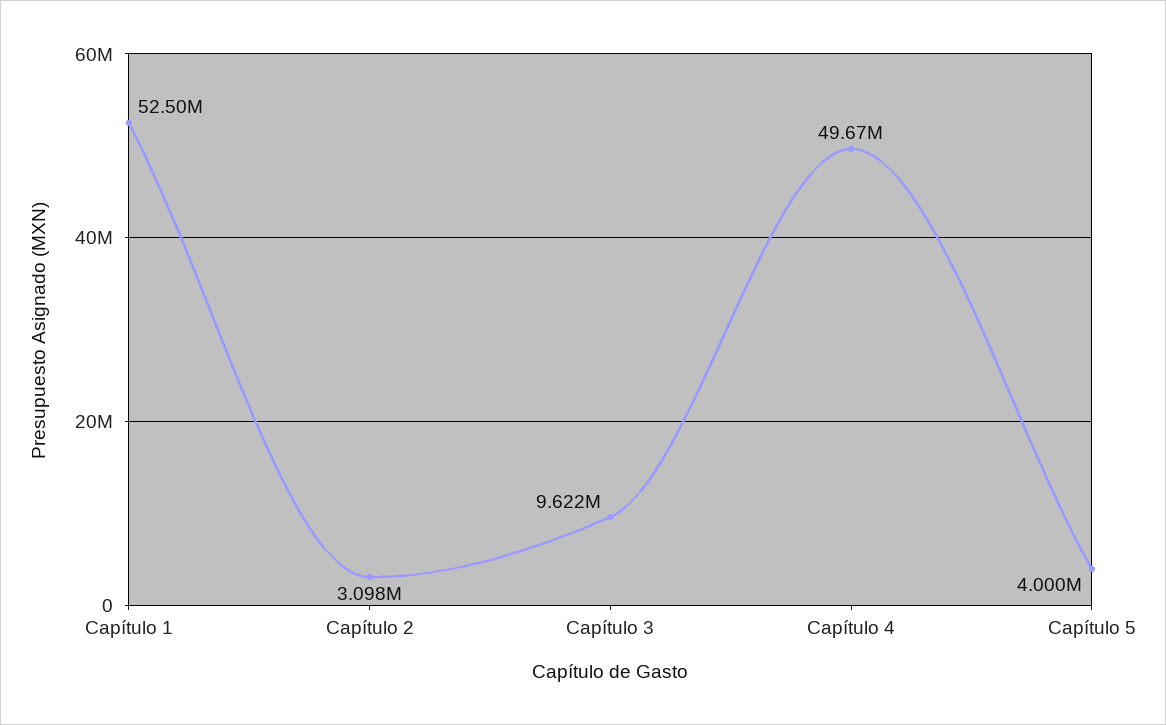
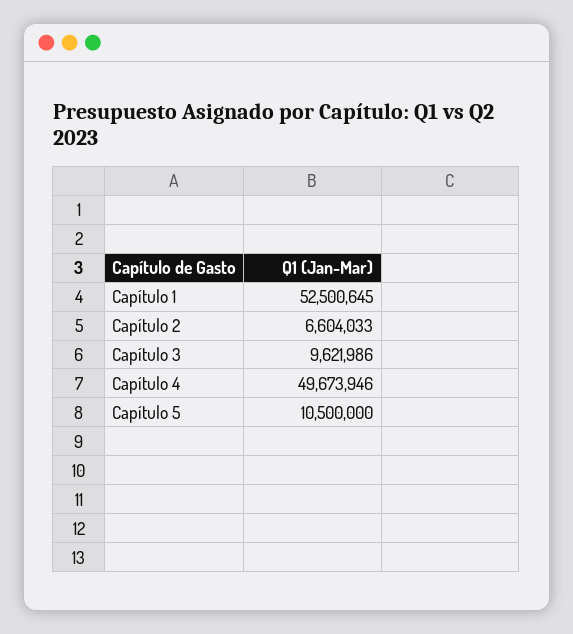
  {
    "Capítulo 1": 52500645,
-   "Capítulo 2": 3098000,
+   "Capítulo 2": 6604033,
    "Capítulo 3": 9621986,
    "Capítulo 4": 49673946,
-   "Capítulo 5": 4000000
+   "Capítulo 5": 10500000
  }

